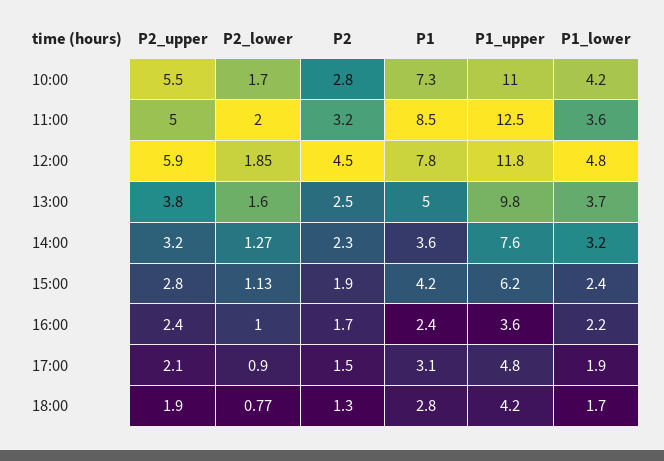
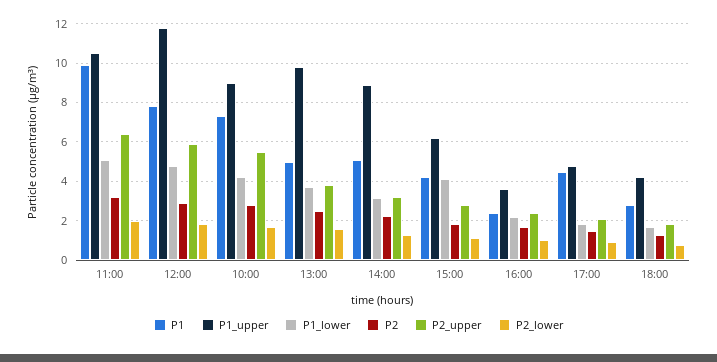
  {
    "P2_upper": {
      "10:00": 5.5,
-     "11:00": 5,
+     "11:00": 6.5,
      "12:00": 5.9,
      "13:00": 3.8,
      "14:00": 3.2,
      "15:00": 2.8,
      "16:00": 2.4,
      "17:00": 2.1,
      "18:00": 1.9
    },
    "P2_lower": {
      "10:00": 1.7,
      "11:00": 2,
      "12:00": 1.85,
      "13:00": 1.6,
      "14:00": 1.27,
      "15:00": 1.13,
      "16:00": 1,
      "17:00": 0.9,
      "18:00": 0.77
    },
    "P2": {
      "10:00": 2.8,
      "11:00": 3.2,
-     "12:00": 4.5,
+     "12:00": 3,
      "13:00": 2.5,
      "14:00": 2.3,
      "15:00": 1.9,
      "16:00": 1.7,
      "17:00": 1.5,
      "18:00": 1.3
    },
    "P1": {
      "10:00": 7.3,
-     "11:00": 8.5,
+     "11:00": 10,
      "12:00": 7.8,
      "13:00": 5,
-     "14:00": 3.6,
+     "14:00": 5,
      "15:00": 4.2,
      "16:00": 2.4,
-     "17:00": 3.1,
+     "17:00": 4.5,
      "18:00": 2.8
    },
    "P1_upper": {
-     "10:00": 11,
+     "10:00": 9,
-     "11:00": 12.5,
+     "11:00": 10.5,
      "12:00": 11.8,
      "13:00": 9.8,
-     "14:00": 7.6,
+     "14:00": 9,
      "15:00": 6.2,
      "16:00": 3.6,
      "17:00": 4.8,
      "18:00": 4.2
    },
    "P1_lower": {
      "10:00": 4.2,
-     "11:00": 3.6,
+     "11:00": 5,
      "12:00": 4.8,
      "13:00": 3.7,
      "14:00": 3.2,
-     "15:00": 2.4,
+     "15:00": 4,
      "16:00": 2.2,
      "17:00": 1.9,
      "18:00": 1.7
    }
  }

